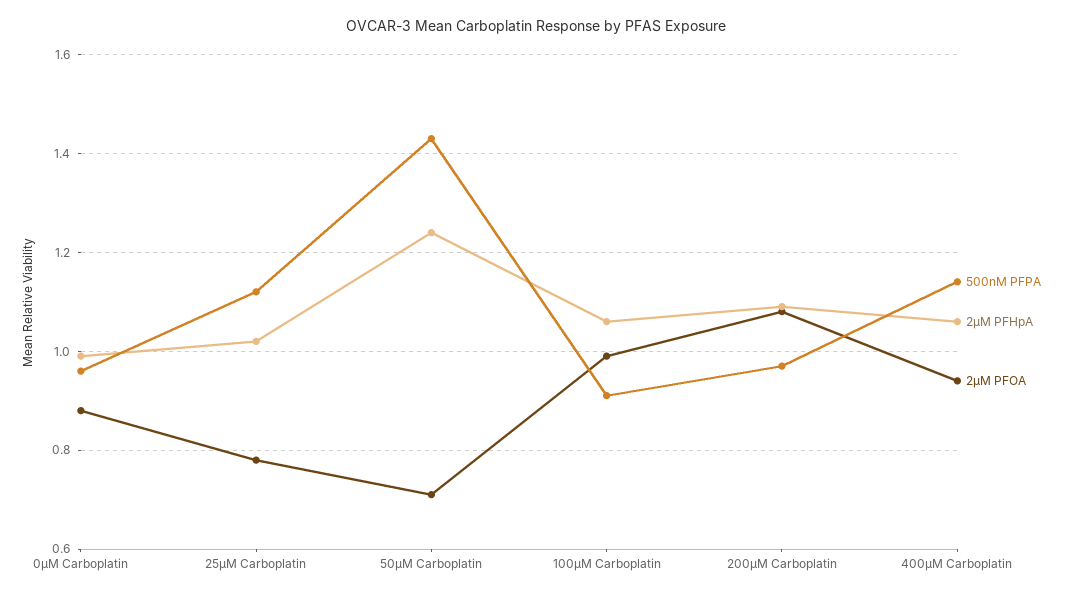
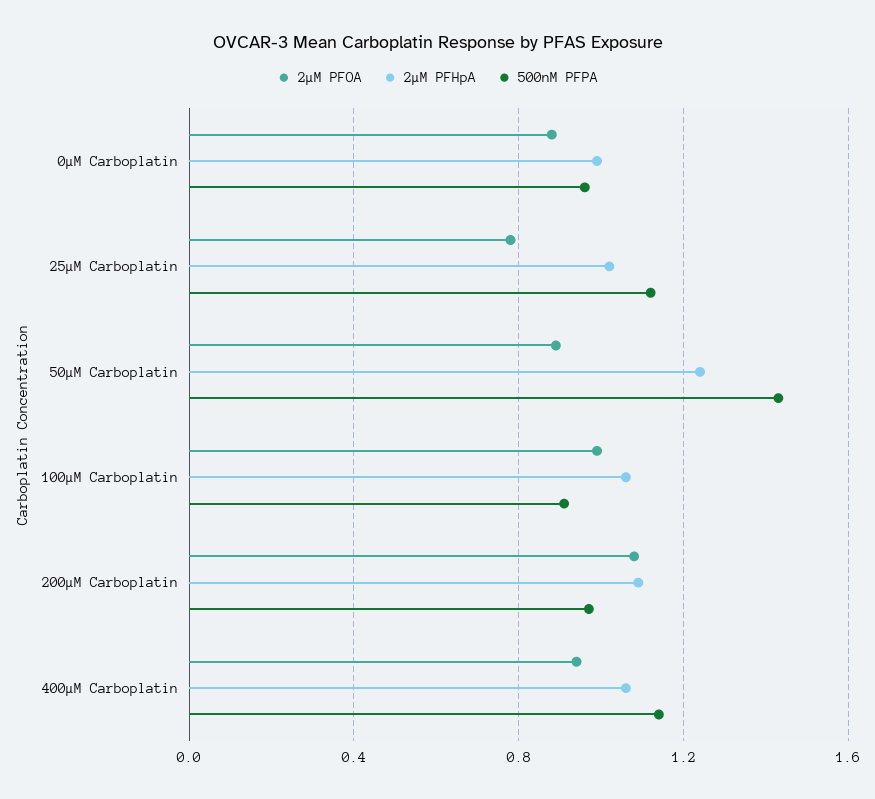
  {
    "500nM PFPA": {
      "0μM Carboplatin": 0.95,
      "25μM Carboplatin": 1.1,
      "50μM Carboplatin": 1.45,
      "100μM Carboplatin": 0.9,
      "200μM Carboplatin": 0.95,
      "400μM Carboplatin": 1.15
    },
    "2μM PFHpA": {
      "0μM Carboplatin": 1,
      "25μM Carboplatin": 1,
      "50μM Carboplatin": 1.25,
      "100μM Carboplatin": 1.05,
      "200μM Carboplatin": 1.1,
      "400μM Carboplatin": 1.05
    },
    "2μM PFOA": {
      "0μM Carboplatin": 0.9,
      "25μM Carboplatin": 0.8,
-     "50μM Carboplatin": 0.7,
+     "50μM Carboplatin": 0.9,
      "100μM Carboplatin": 1,
      "200μM Carboplatin": 1.1,
      "400μM Carboplatin": 0.95
    }
  }

